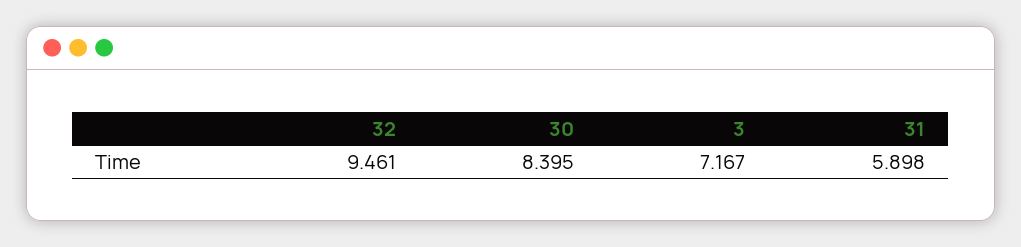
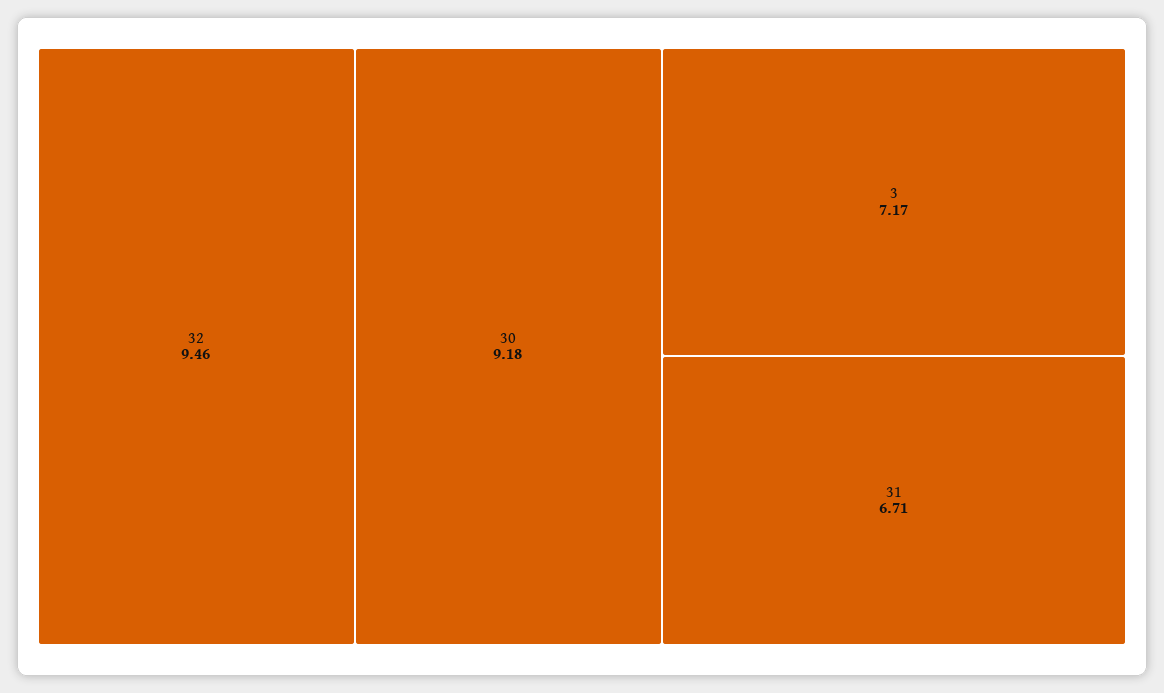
  {
    "32": 9.461,
-   "30": 8.395,
+   "30": 9.18,
    "3": 7.167,
-   "31": 5.898
+   "31": 6.71
  }

